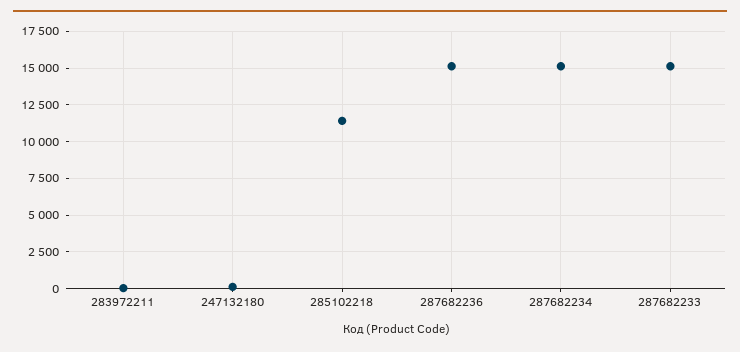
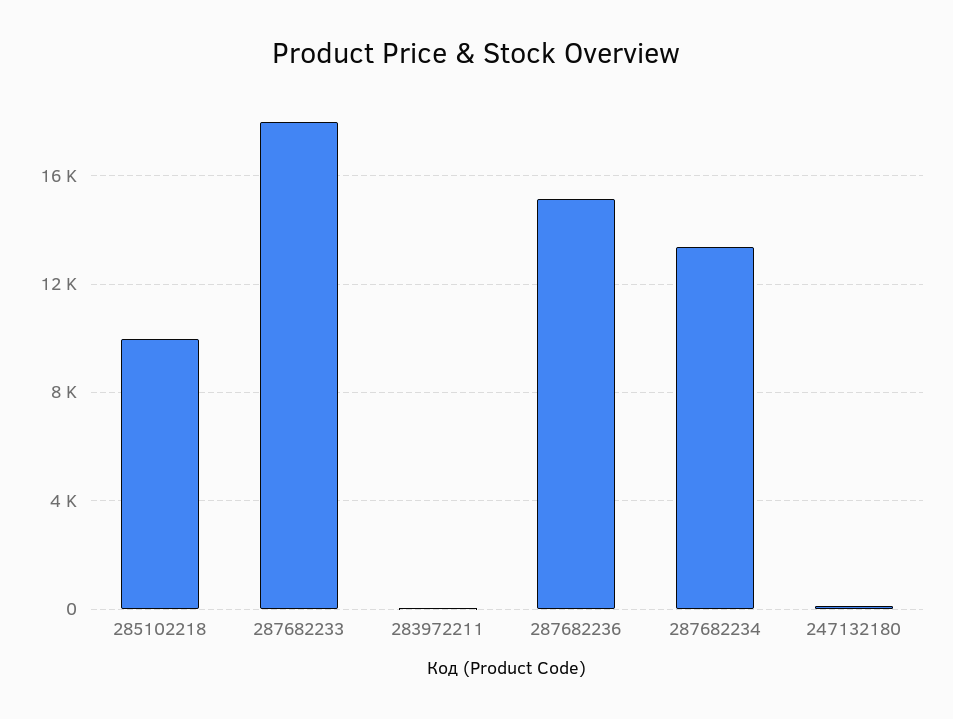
  {
    "283972211": 0,
    "247132180": 0,
-   "285102218": 11500,
+   "285102218": 10000,
    "287682236": 15000,
-   "287682234": 15000,
+   "287682234": 13500,
-   "287682233": 15000
+   "287682233": 18000
  }

